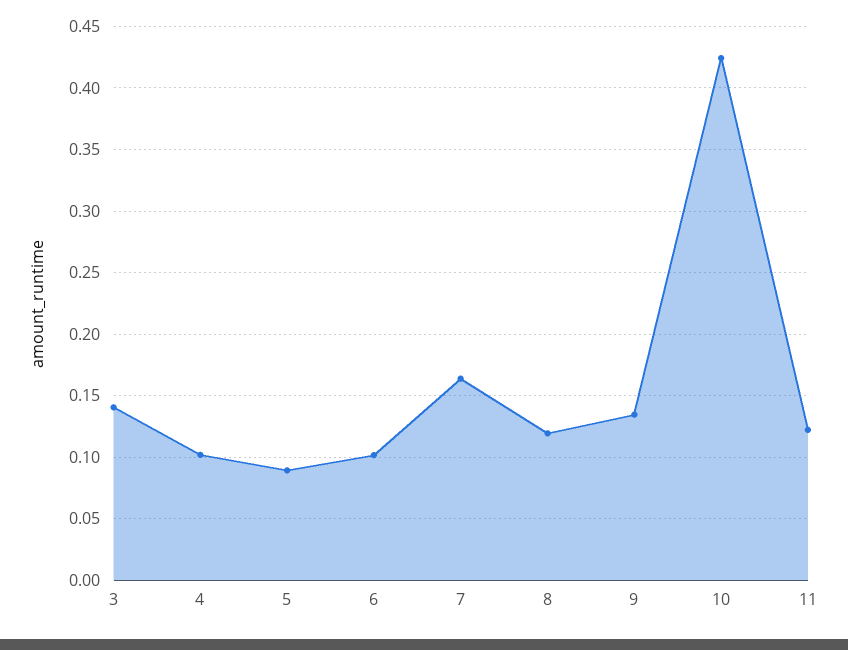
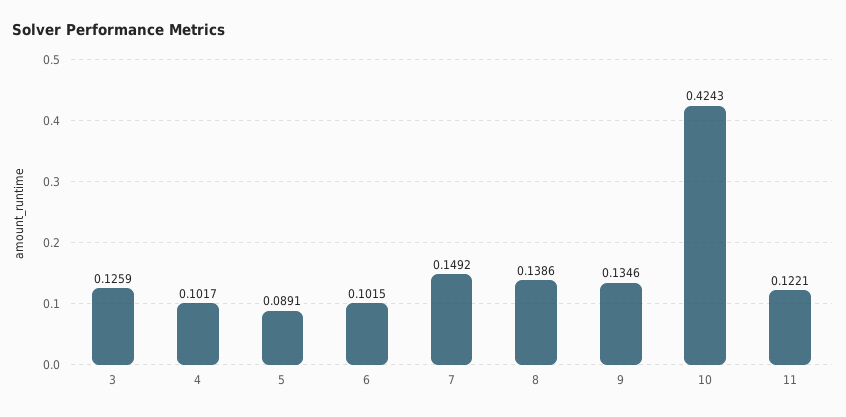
  {
-   "3": 0.14,
+   "3": 0.1259,
    "4": 0.1017,
    "5": 0.0891,
    "6": 0.1015,
-   "7": 0.165,
+   "7": 0.1492,
-   "8": 0.12,
+   "8": 0.1386,
    "9": 0.1346,
    "10": 0.4243,
    "11": 0.1221
  }

